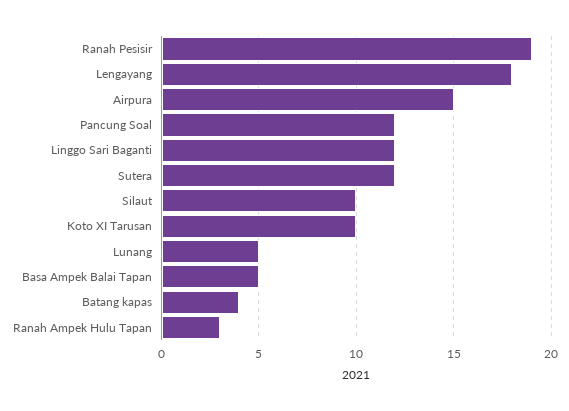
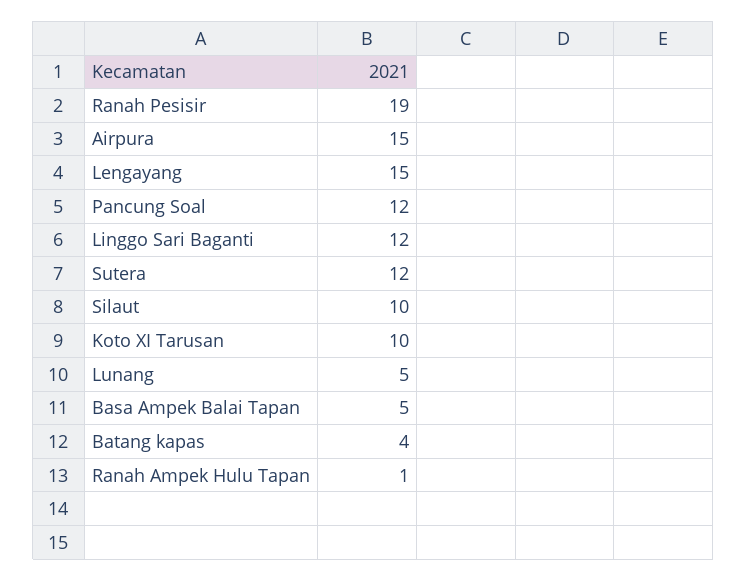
  {
    "Ranah Pesisir": 19,
-   "Lengayang": 18,
+   "Lengayang": 15,
    "Airpura": 15,
    "Pancung Soal": 12,
    "Linggo Sari Baganti": 12,
    "Sutera": 12,
    "Silaut": 10,
    "Koto XI Tarusan": 10,
    "Lunang": 5,
    "Basa Ampek Balai Tapan": 5,
    "Batang kapas": 4,
-   "Ranah Ampek Hulu Tapan": 3
+   "Ranah Ampek Hulu Tapan": 1
  }

